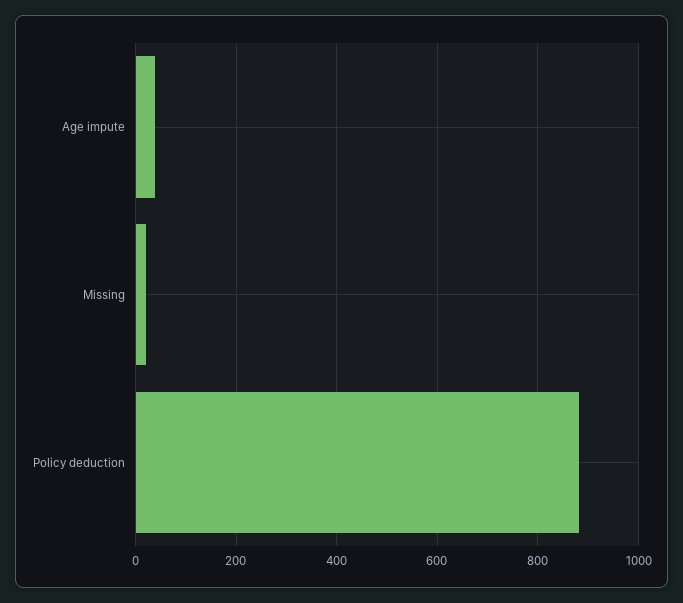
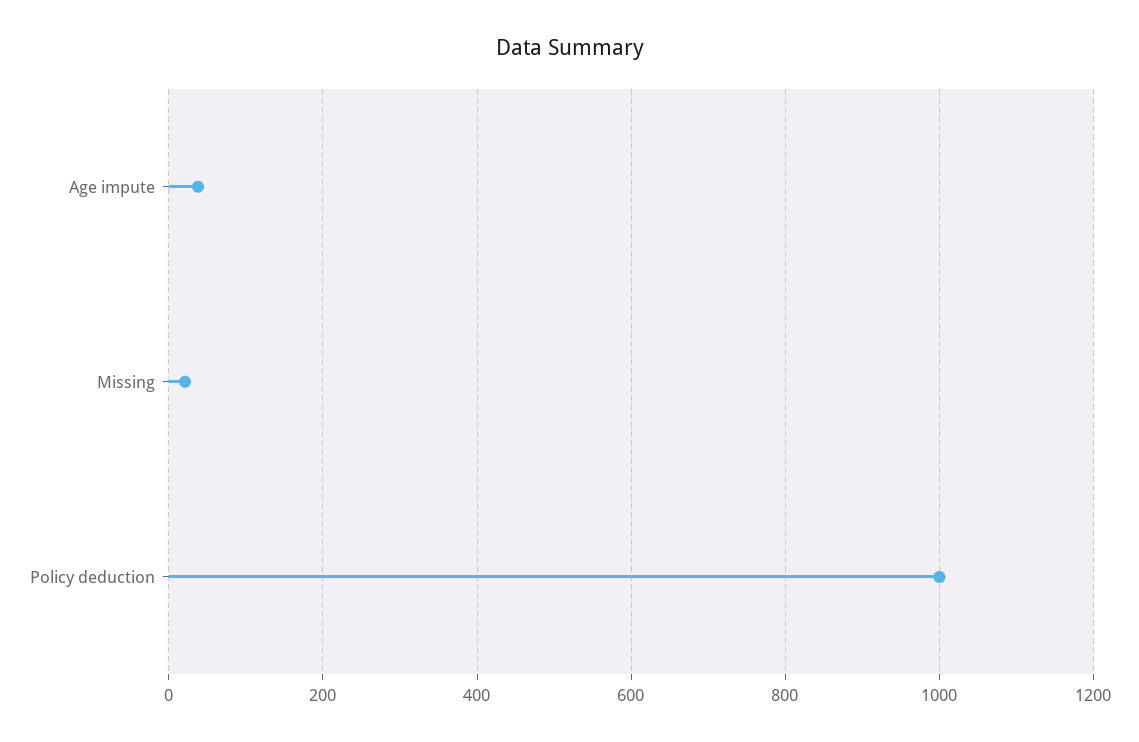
  {
    "Age impute": 40,
    "Missing": 20,
-   "Policy deduction": 880
+   "Policy deduction": 1000
  }

